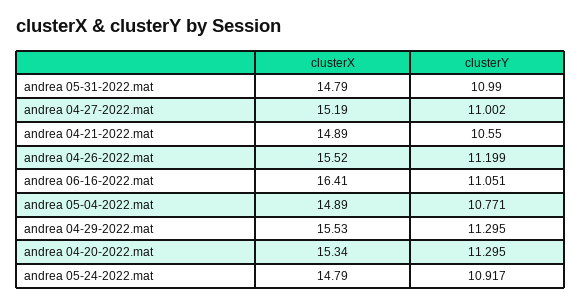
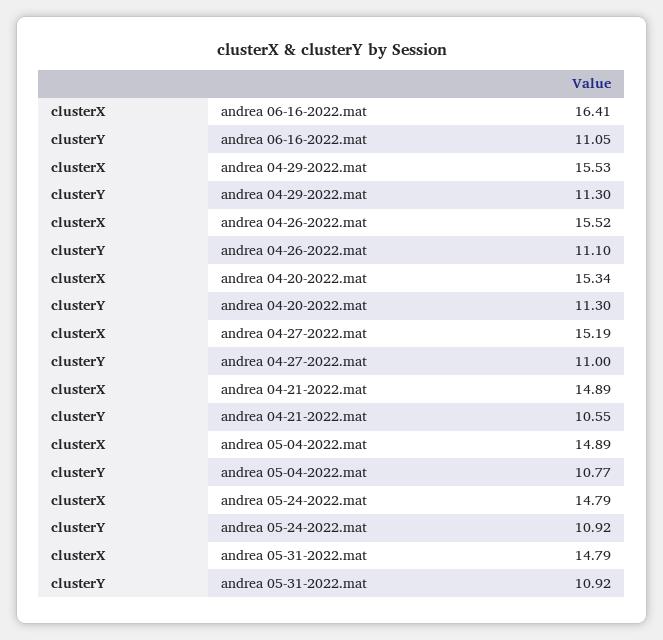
  {
    "clusterX": {
      "andrea 05-31-2022.mat": 14.79,
      "andrea 04-27-2022.mat": 15.19,
      "andrea 04-21-2022.mat": 14.89,
      "andrea 04-26-2022.mat": 15.52,
      "andrea 06-16-2022.mat": 16.41,
      "andrea 05-04-2022.mat": 14.89,
      "andrea 04-29-2022.mat": 15.53,
      "andrea 04-20-2022.mat": 15.34,
      "andrea 05-24-2022.mat": 14.79
    },
    "clusterY": {
-     "andrea 05-31-2022.mat": 10.99,
+     "andrea 05-31-2022.mat": 10.92,
      "andrea 04-27-2022.mat": 11.002,
      "andrea 04-21-2022.mat": 10.55,
-     "andrea 04-26-2022.mat": 11.199,
+     "andrea 04-26-2022.mat": 11.1,
      "andrea 06-16-2022.mat": 11.051,
      "andrea 05-04-2022.mat": 10.771,
      "andrea 04-29-2022.mat": 11.295,
      "andrea 04-20-2022.mat": 11.295,
      "andrea 05-24-2022.mat": 10.917
    }
  }

